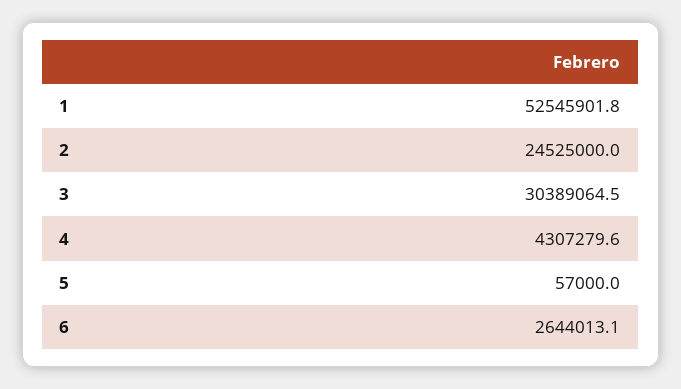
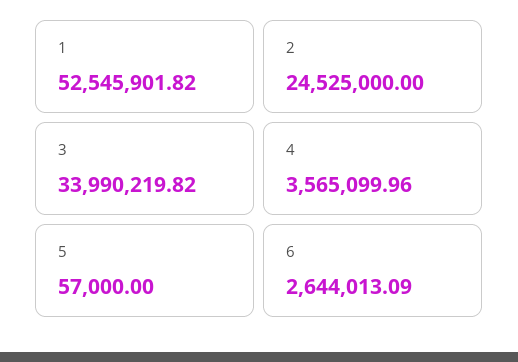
  {
    "1": 52545901.82,
    "2": 24525000,
-   "3": 30389064.5,
+   "3": 33990219.82,
-   "4": 4307279.6,
+   "4": 3565099.96,
    "5": 57000,
    "6": 2644013.09
  }

